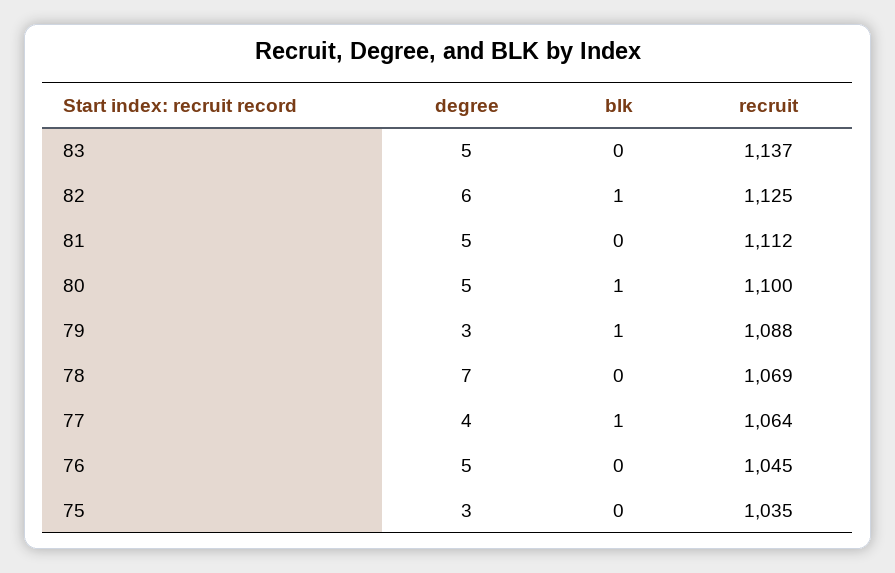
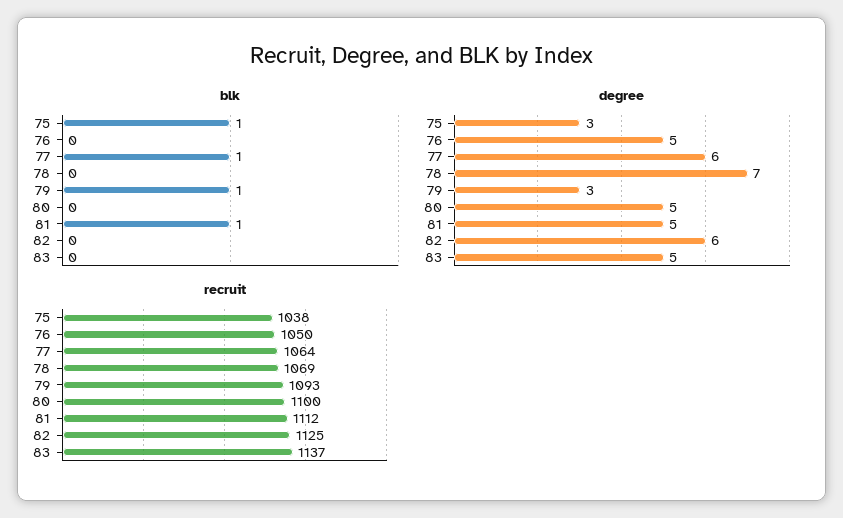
  {
    "degree": {
      "83": 5,
      "82": 6,
      "81": 5,
      "80": 5,
      "79": 3,
      "78": 7,
-     "77": 4,
+     "77": 6,
      "76": 5,
      "75": 3
    },
    "blk": {
      "83": 0,
-     "82": 1,
+     "82": 0,
-     "81": 0,
+     "81": 1,
-     "80": 1,
+     "80": 0,
      "79": 1,
      "78": 0,
      "77": 1,
      "76": 0,
-     "75": 0
+     "75": 1
    },
    "recruit": {
      "83": 1137,
      "82": 1125,
      "81": 1112,
      "80": 1100,
-     "79": 1088,
+     "79": 1093,
      "78": 1069,
      "77": 1064,
-     "76": 1045,
+     "76": 1050,
-     "75": 1035
+     "75": 1038
    }
  }

